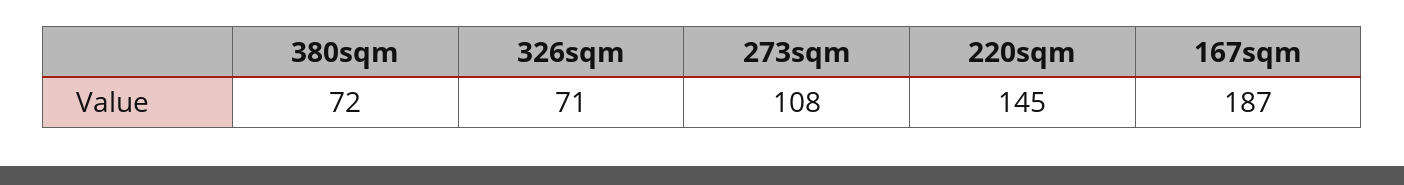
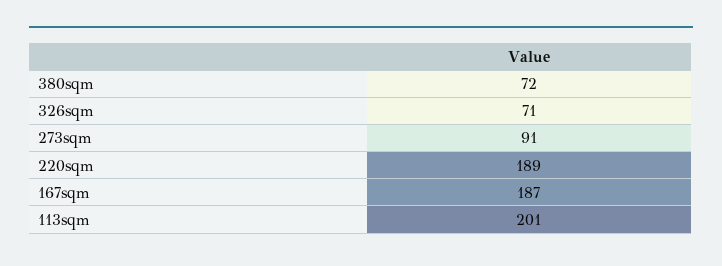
  {
    "380sqm": 72,
    "326sqm": 71,
-   "273sqm": 108,
+   "273sqm": 91,
-   "220sqm": 145,
+   "220sqm": 189,
-   "167sqm": 187
+   "167sqm": 187,
+   "113sqm": 201
  }

